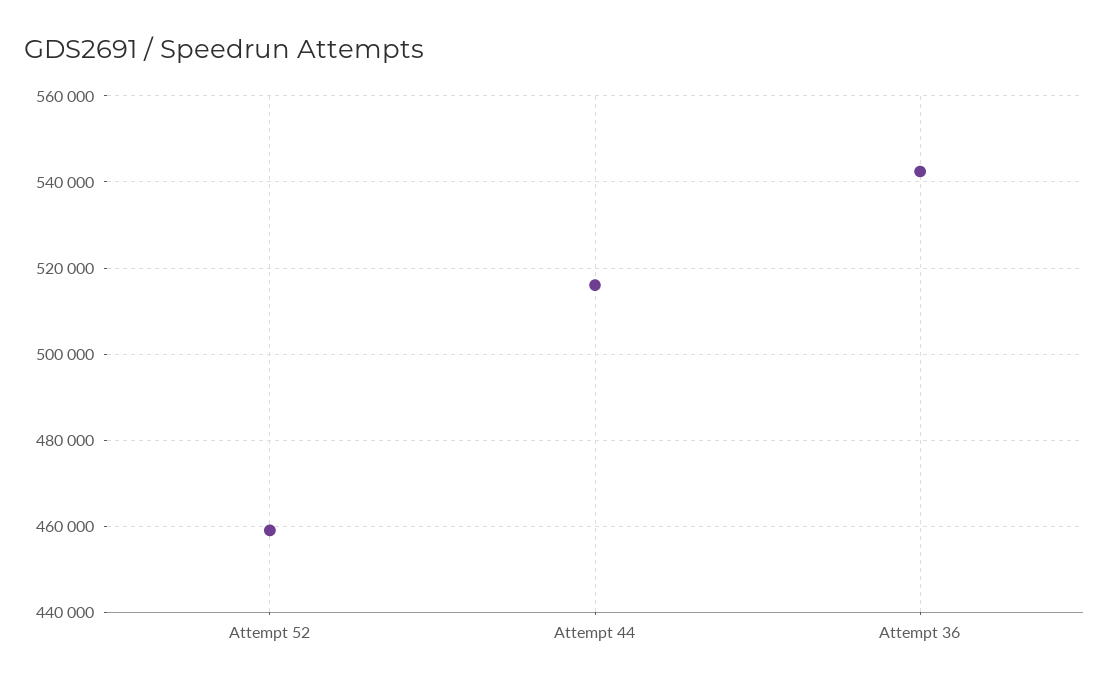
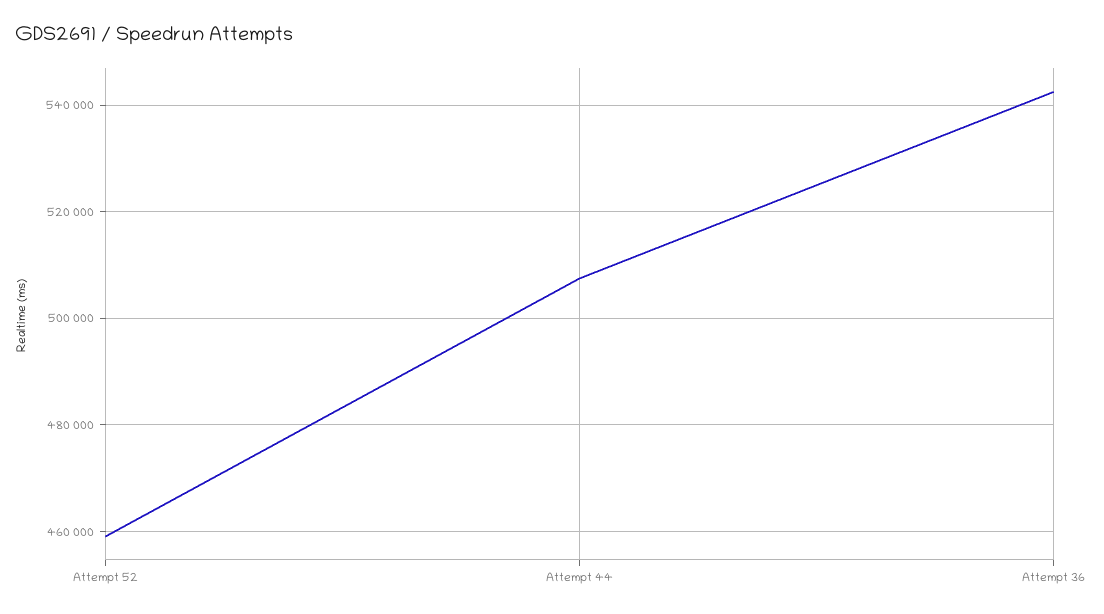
  {
    "Attempt 52": 460000,
-   "Attempt 44": 516000,
+   "Attempt 44": 508000,
    "Attempt 36": 542000
  }

